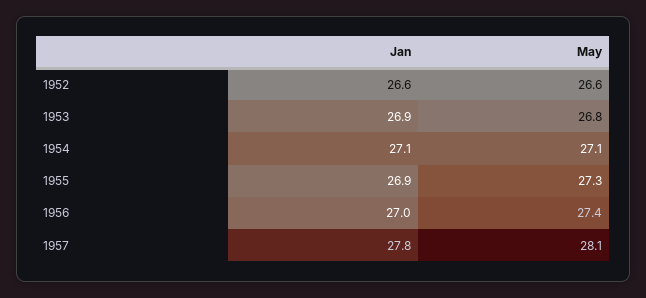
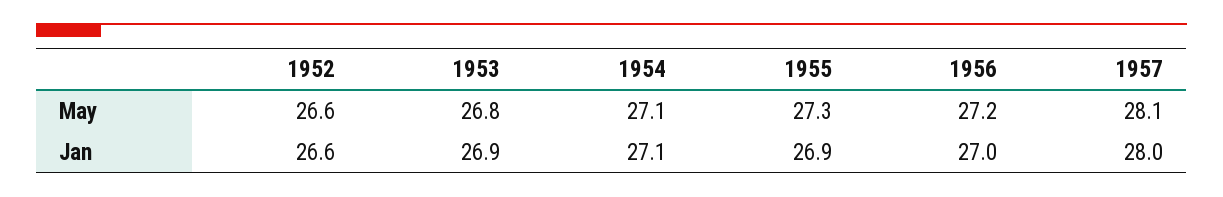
  {
    "Jan": {
      "1952": 26.6,
      "1953": 26.9,
      "1954": 27.1,
      "1955": 26.9,
      "1956": 27,
-     "1957": 27.8
+     "1957": 28
    },
    "May": {
      "1952": 26.6,
      "1953": 26.8,
      "1954": 27.1,
      "1955": 27.3,
-     "1956": 27.4,
+     "1956": 27.2,
      "1957": 28.1
    }
  }

